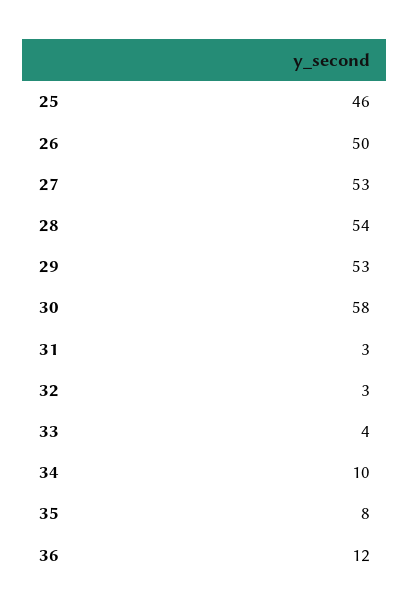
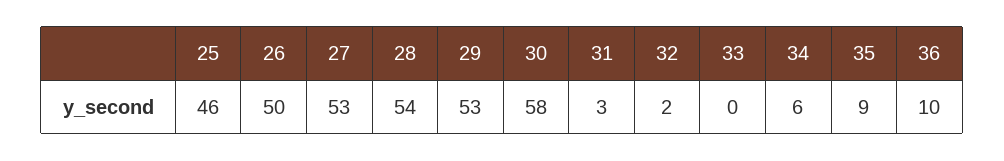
  {
    "25": 46,
    "26": 50,
    "27": 53,
    "28": 54,
    "29": 53,
    "30": 58,
    "31": 3,
-   "32": 3,
+   "32": 2,
-   "33": 4,
+   "33": 0,
-   "34": 10,
+   "34": 6,
-   "35": 8,
+   "35": 9,
-   "36": 12
+   "36": 10
  }

